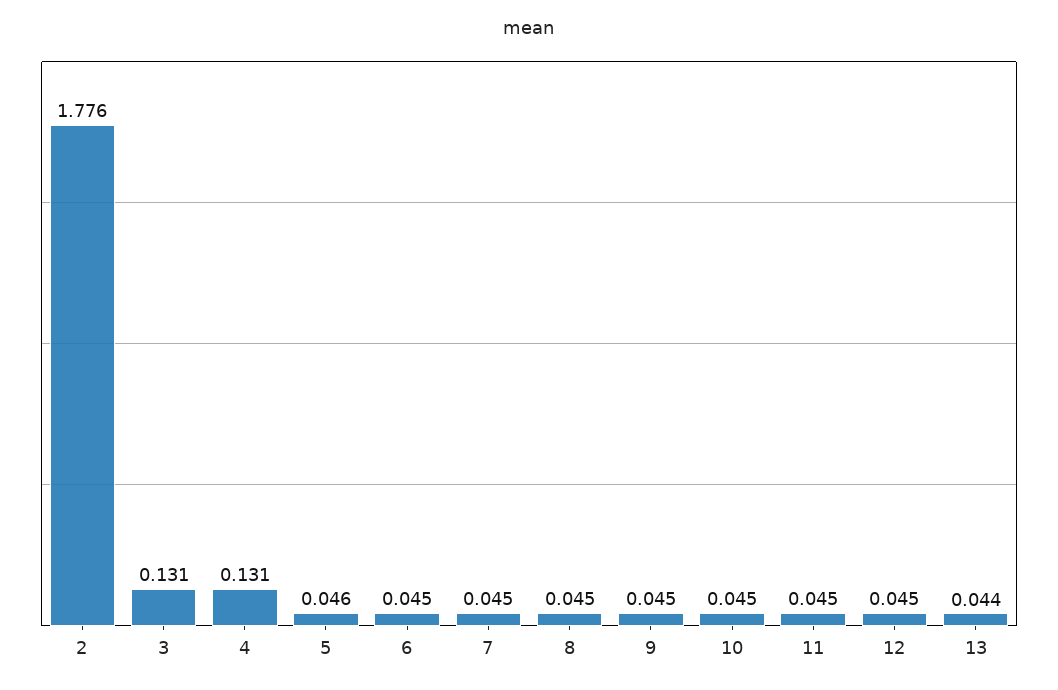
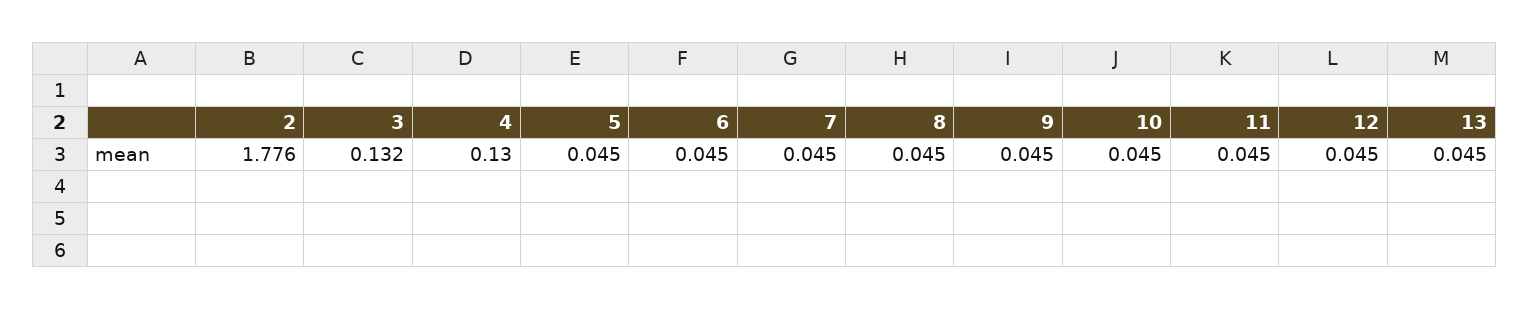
  {
    "2": 1.776,
-   "3": 0.131,
+   "3": 0.132,
-   "4": 0.131,
+   "4": 0.13,
-   "5": 0.046,
+   "5": 0.045,
    "6": 0.045,
    "7": 0.045,
    "8": 0.045,
    "9": 0.045,
    "10": 0.045,
    "11": 0.045,
    "12": 0.045,
-   "13": 0.044
+   "13": 0.045
  }

